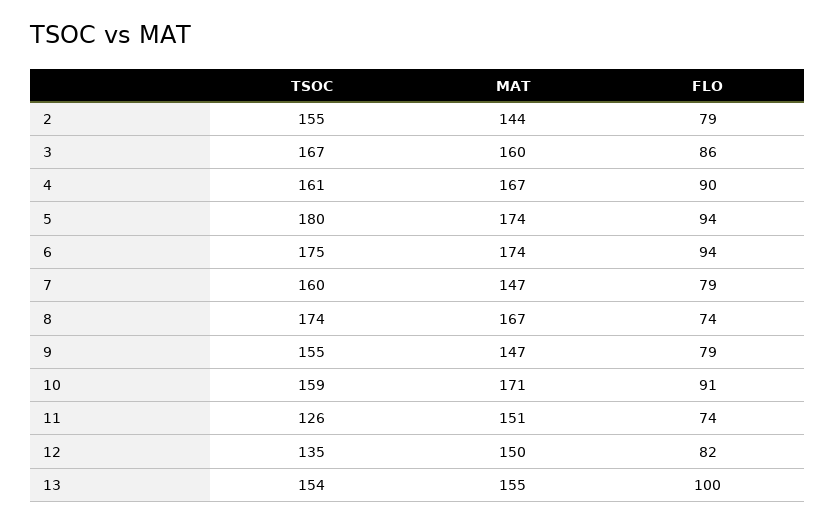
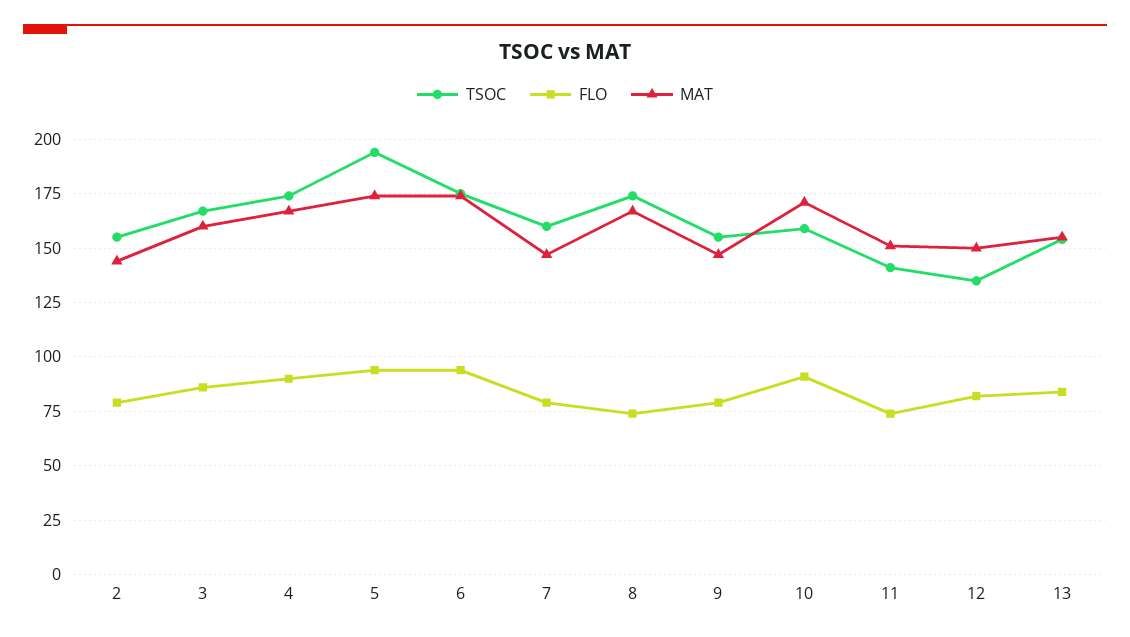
  {
    "TSOC": {
      "2": 155,
      "3": 167,
-     "4": 161,
+     "4": 175,
-     "5": 180,
+     "5": 195,
      "6": 175,
      "7": 160,
      "8": 174,
      "9": 155,
      "10": 159,
-     "11": 126,
+     "11": 140,
      "12": 135,
      "13": 154
    },
    "MAT": {
      "2": 144,
      "3": 160,
      "4": 167,
      "5": 174,
      "6": 174,
      "7": 147,
      "8": 167,
      "9": 147,
      "10": 171,
      "11": 151,
      "12": 150,
      "13": 155
    },
    "FLO": {
      "2": 79,
      "3": 86,
      "4": 90,
      "5": 94,
      "6": 94,
      "7": 79,
      "8": 74,
      "9": 79,
      "10": 91,
      "11": 74,
      "12": 82,
-     "13": 100
+     "13": 85
    }
  }

